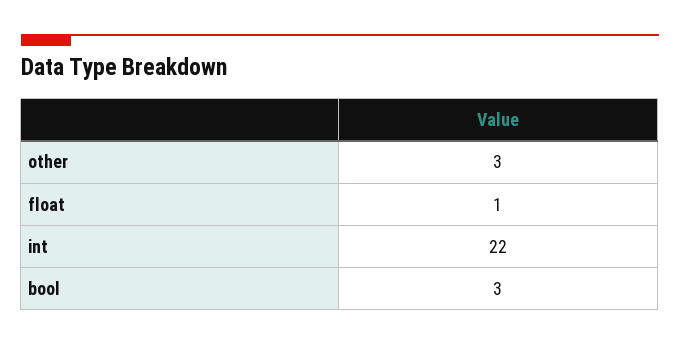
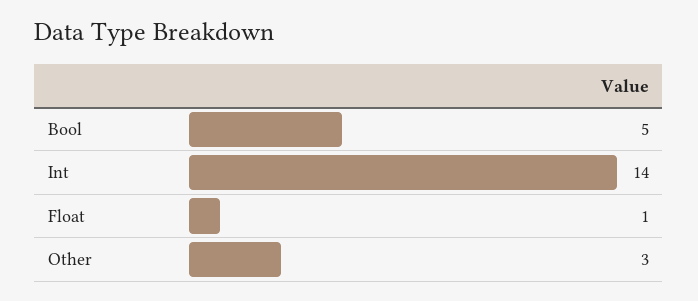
  {
    "other": 3,
    "float": 1,
-   "int": 22,
+   "int": 14,
-   "bool": 3
+   "bool": 5
  }

